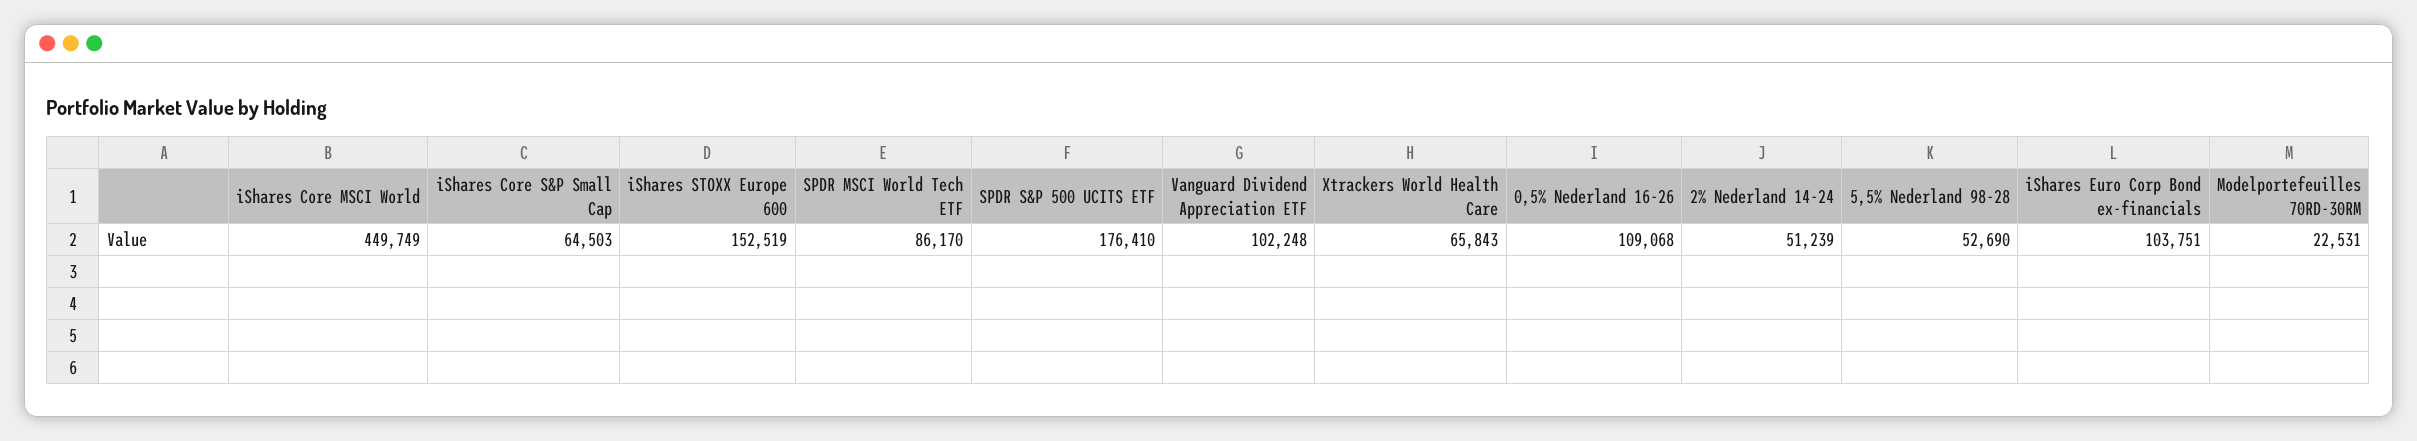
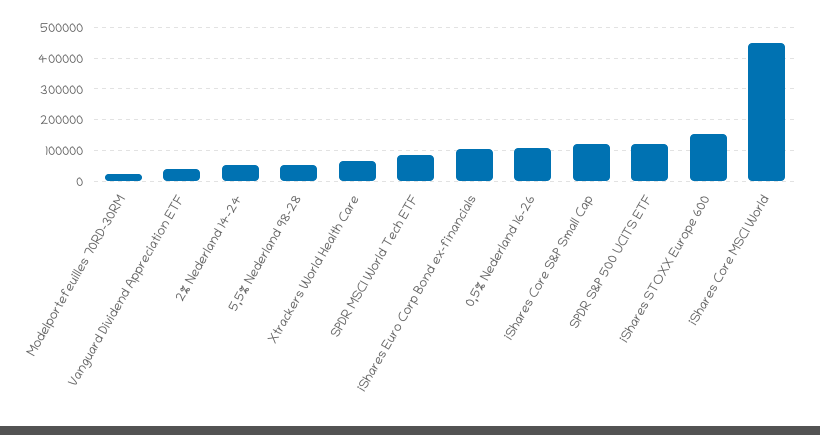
  {
    "iShares Core MSCI World": 449749,
-   "iShares Core S&P Small Cap": 64503,
+   "iShares Core S&P Small Cap": 120000,
    "iShares STOXX Europe 600": 152519,
    "SPDR MSCI World Tech ETF": 86170,
-   "SPDR S&P 500 UCITS ETF": 176410,
+   "SPDR S&P 500 UCITS ETF": 120000,
-   "Vanguard Dividend Appreciation ETF": 102248,
+   "Vanguard Dividend Appreciation ETF": 40000,
    "Xtrackers World Health Care": 65843,
    "0,5% Nederland 16-26": 109068,
    "2% Nederland 14-24": 51239,
    "5,5% Nederland 98-28": 52690,
    "iShares Euro Corp Bond ex-financials": 103751,
    "Modelportefeuilles 70RD-30RM": 22531
  }

